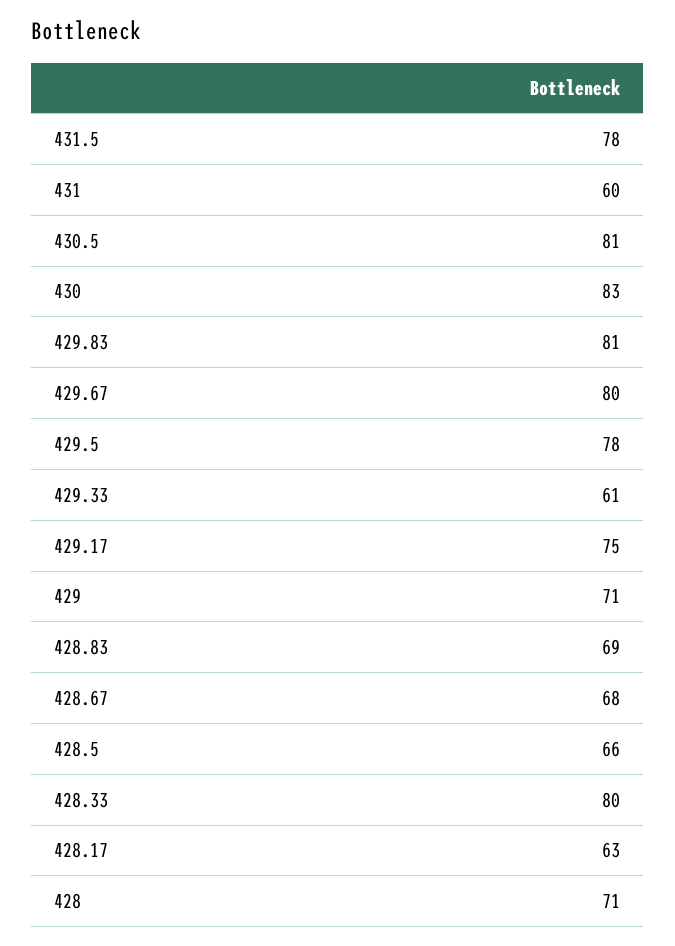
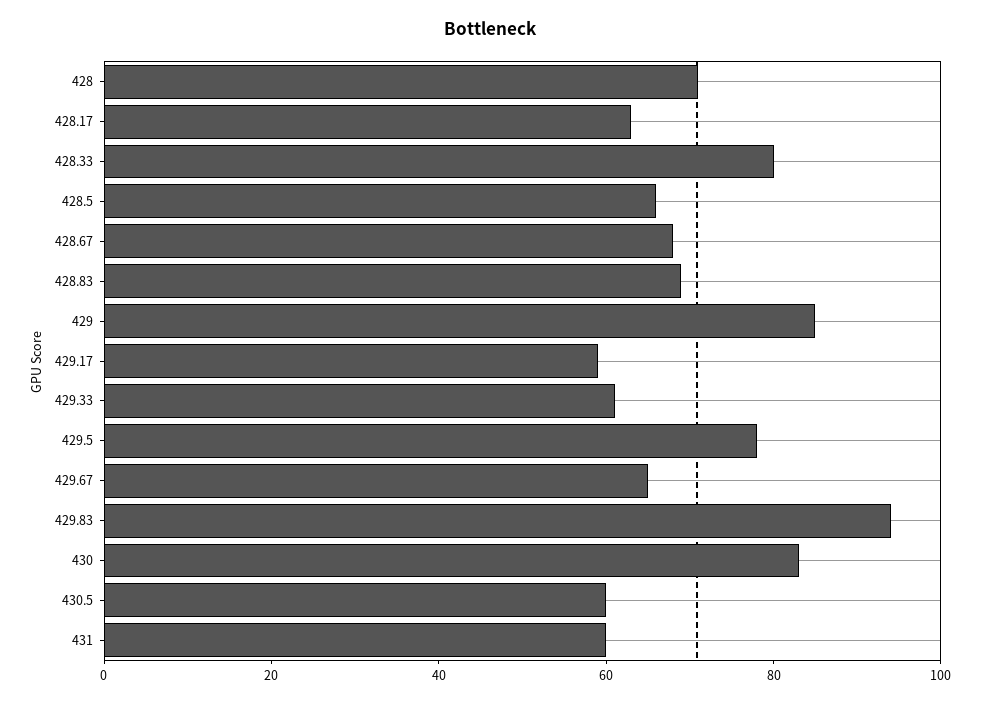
  {
-   "431.5": 78,
    "431": 60,
-   "430.5": 81,
+   "430.5": 60,
    "430": 83,
-   "429.83": 81,
+   "429.83": 95,
-   "429.67": 80,
+   "429.67": 65,
    "429.5": 78,
    "429.33": 61,
-   "429.17": 75,
+   "429.17": 60,
-   "429": 71,
+   "429": 85,
    "428.83": 69,
    "428.67": 68,
    "428.5": 66,
    "428.33": 80,
    "428.17": 63,
    "428": 71
  }

